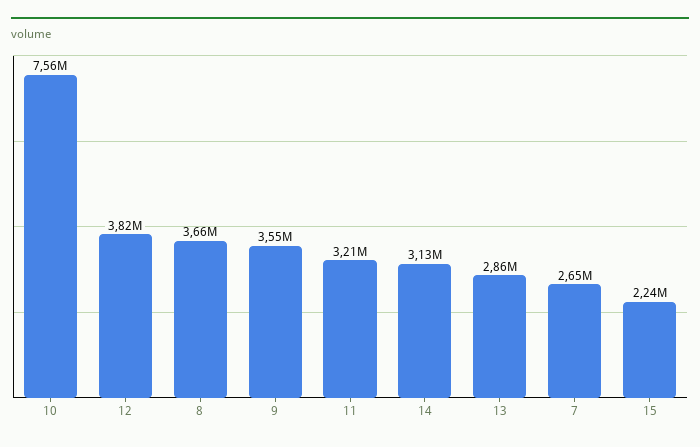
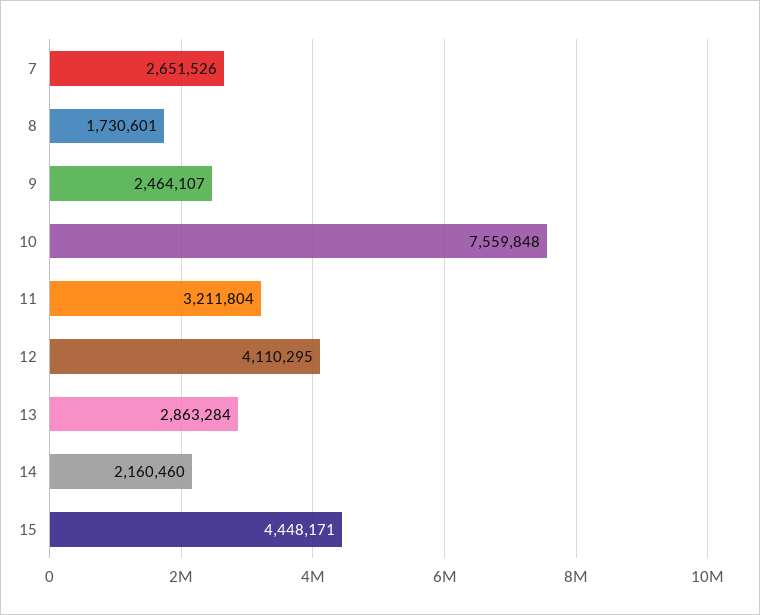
  {
    "10": 7559848,
-   "12": 3820000,
+   "12": 4110295,
-   "8": 3660000,
+   "8": 1730601,
-   "9": 3550000,
+   "9": 2464107,
    "11": 3211804,
-   "14": 3130000,
+   "14": 2160460,
    "13": 2863284,
    "7": 2651526,
-   "15": 2240000
+   "15": 4448171
  }

